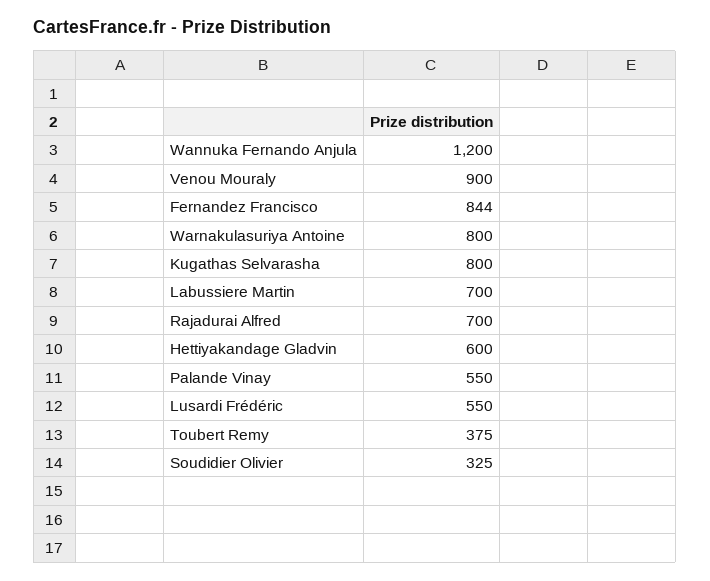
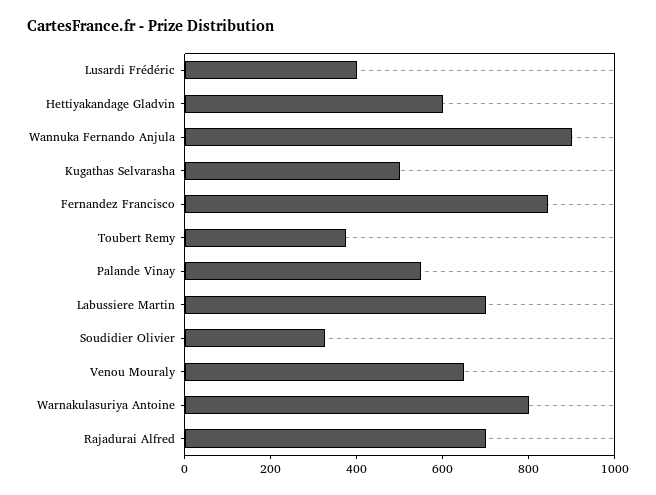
  {
-   "Wannuka Fernando Anjula": 1200,
+   "Wannuka Fernando Anjula": 900,
-   "Venou Mouraly": 900,
+   "Venou Mouraly": 650,
    "Fernandez Francisco": 844,
    "Warnakulasuriya Antoine": 800,
-   "Kugathas Selvarasha": 800,
+   "Kugathas Selvarasha": 500,
    "Labussiere Martin": 700,
    "Rajadurai Alfred": 700,
    "Hettiyakandage Gladvin": 600,
    "Palande Vinay": 550,
-   "Lusardi Frédéric": 550,
+   "Lusardi Frédéric": 400,
    "Toubert Remy": 375,
    "Soudidier Olivier": 325
  }

